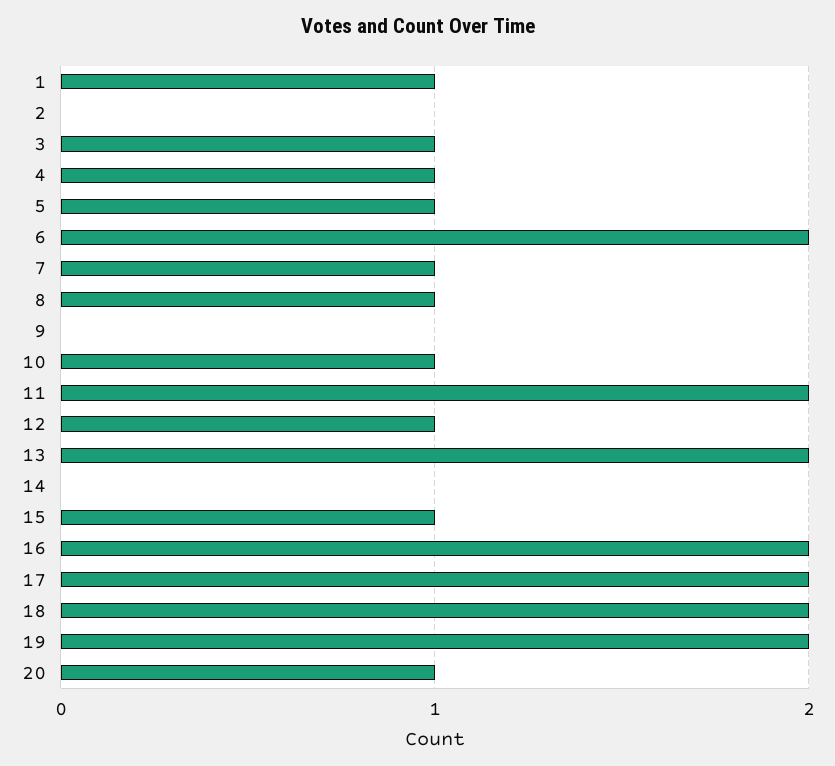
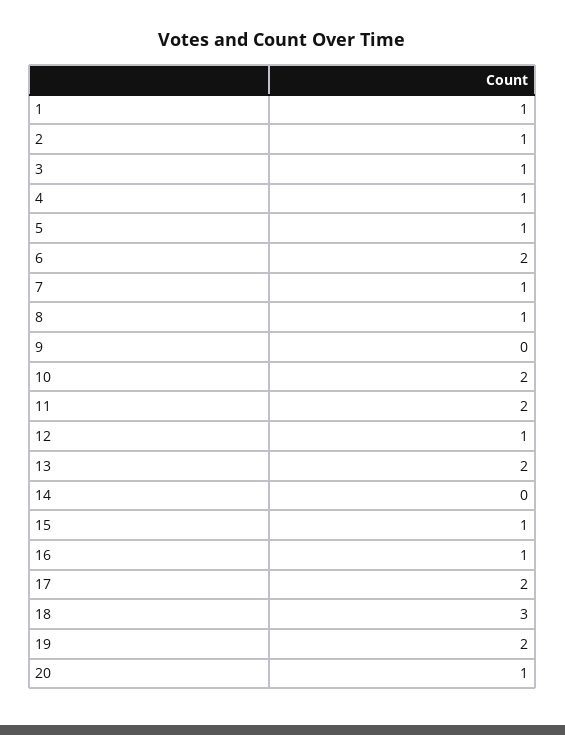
  {
    "1": 1,
-   "2": 0,
+   "2": 1,
    "3": 1,
    "4": 1,
    "5": 1,
    "6": 2,
    "7": 1,
    "8": 1,
    "9": 0,
-   "10": 1,
+   "10": 2,
    "11": 2,
    "12": 1,
    "13": 2,
    "14": 0,
    "15": 1,
-   "16": 2,
+   "16": 1,
    "17": 2,
-   "18": 2,
+   "18": 3,
    "19": 2,
    "20": 1
  }

